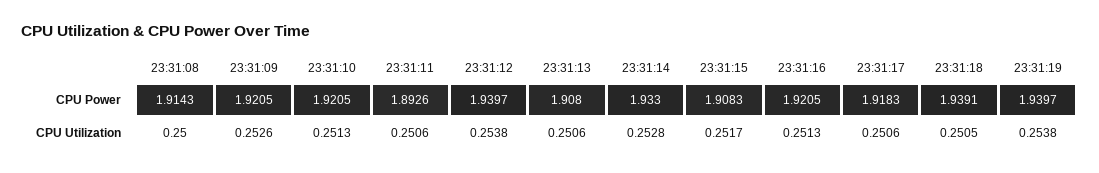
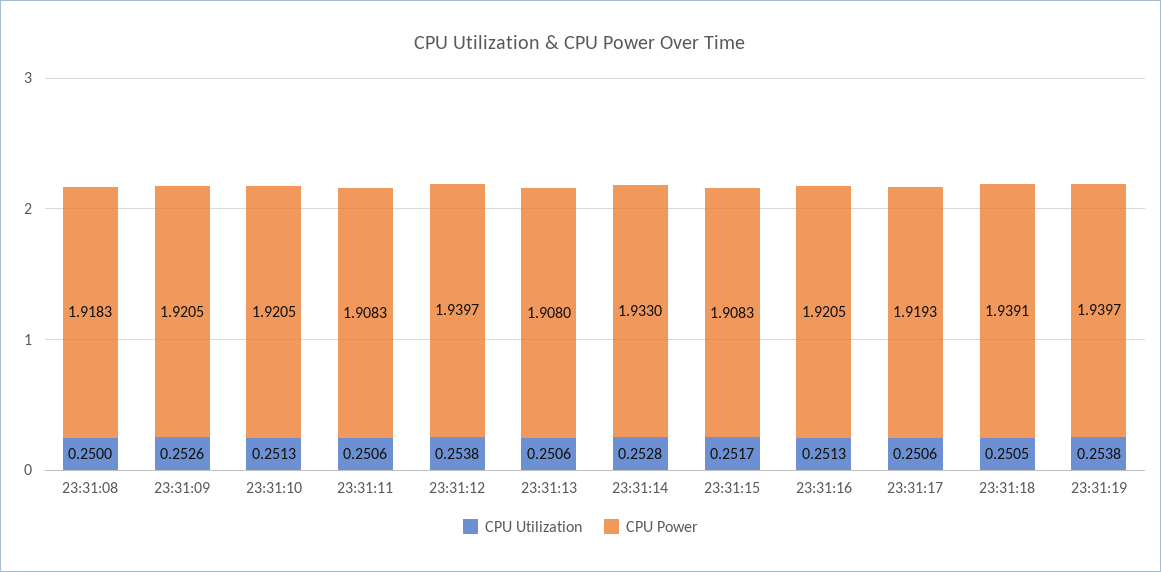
  {
    "CPU Power": {
-     "23:31:08": 1.9143,
+     "23:31:08": 1.9183,
      "23:31:09": 1.9205,
      "23:31:10": 1.9205,
-     "23:31:11": 1.8926,
+     "23:31:11": 1.9083,
      "23:31:12": 1.9397,
      "23:31:13": 1.908,
      "23:31:14": 1.933,
      "23:31:15": 1.9083,
      "23:31:16": 1.9205,
-     "23:31:17": 1.9183,
+     "23:31:17": 1.9193,
      "23:31:18": 1.9391,
      "23:31:19": 1.9397
    },
    "CPU Utilization": {
      "23:31:08": 0.25,
      "23:31:09": 0.2526,
      "23:31:10": 0.2513,
      "23:31:11": 0.2506,
      "23:31:12": 0.2538,
      "23:31:13": 0.2506,
      "23:31:14": 0.2528,
      "23:31:15": 0.2517,
      "23:31:16": 0.2513,
      "23:31:17": 0.2506,
      "23:31:18": 0.2505,
      "23:31:19": 0.2538
    }
  }

